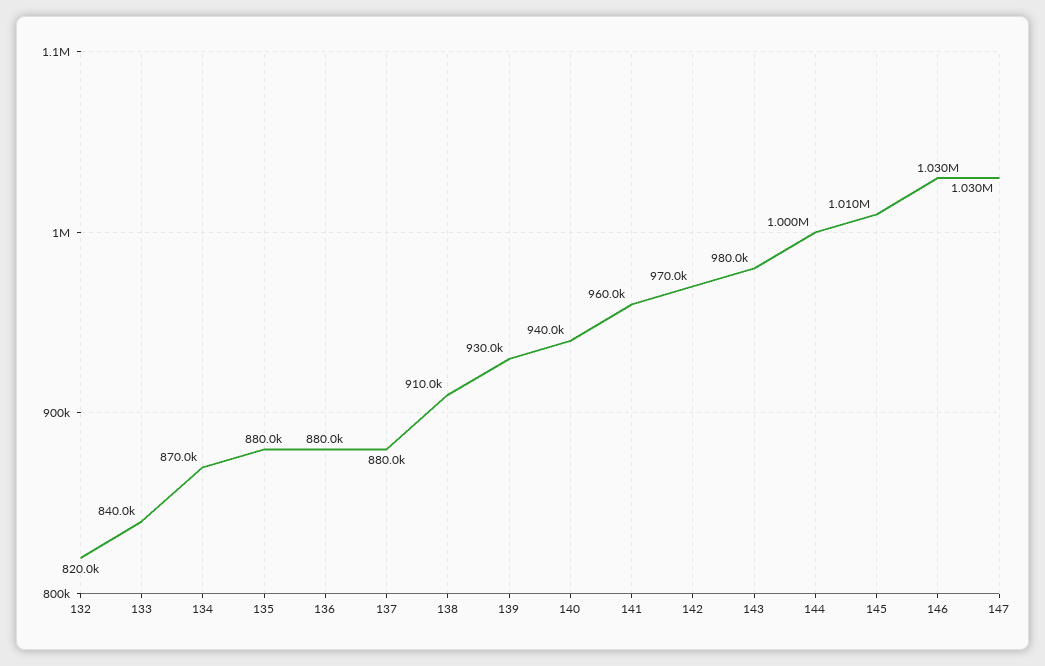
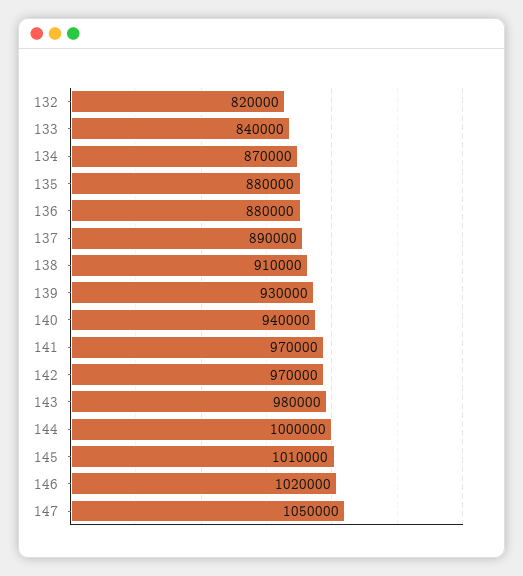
  {
    "132": 820000,
    "133": 840000,
    "134": 870000,
    "135": 880000,
    "136": 880000,
-   "137": 880000,
+   "137": 890000,
    "138": 910000,
    "139": 930000,
    "140": 940000,
-   "141": 960000,
+   "141": 970000,
    "142": 970000,
    "143": 980000,
    "144": 1000000,
    "145": 1010000,
-   "146": 1030000,
+   "146": 1020000,
-   "147": 1030000
+   "147": 1050000
  }

